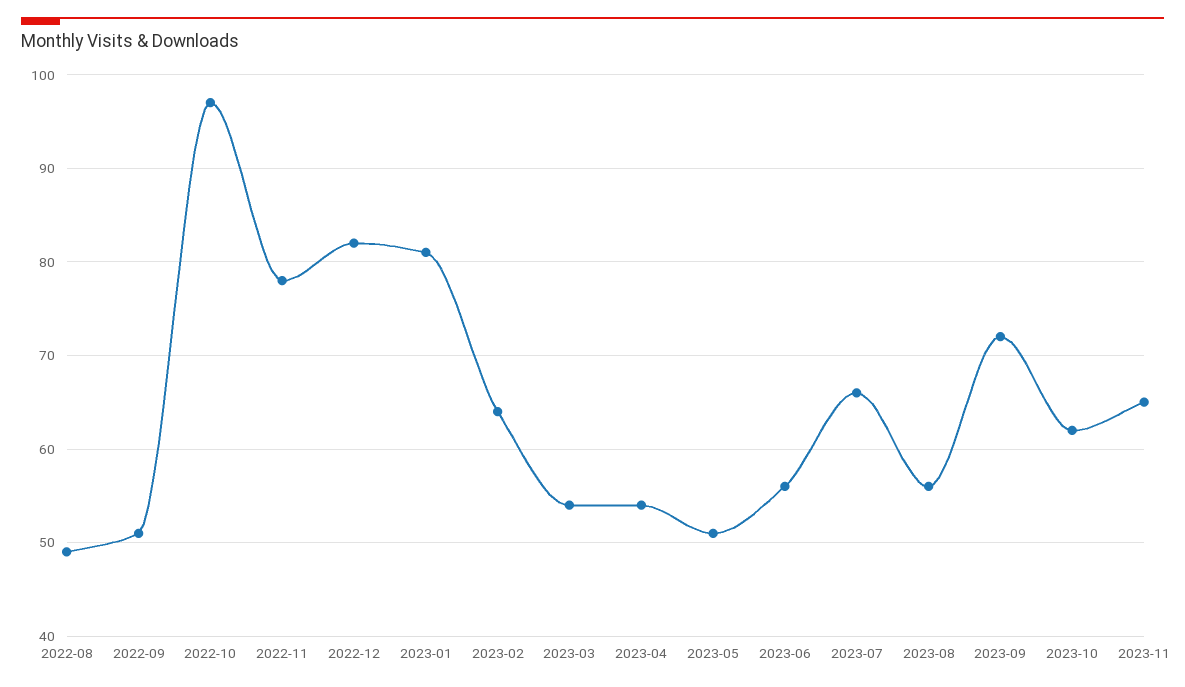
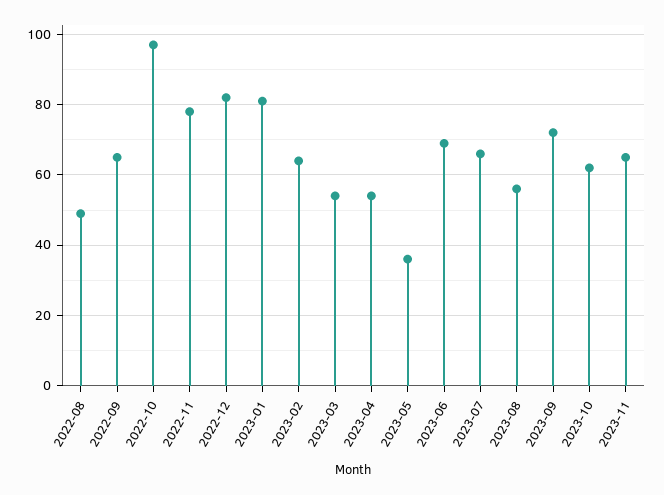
  {
    "2022-08": 49,
-   "2022-09": 51,
+   "2022-09": 65,
    "2022-10": 97,
    "2022-11": 78,
    "2022-12": 82,
    "2023-01": 81,
    "2023-02": 64,
    "2023-03": 54,
    "2023-04": 54,
-   "2023-05": 51,
+   "2023-05": 35,
-   "2023-06": 56,
+   "2023-06": 70,
    "2023-07": 66,
    "2023-08": 56,
    "2023-09": 72,
    "2023-10": 62,
    "2023-11": 65
  }

